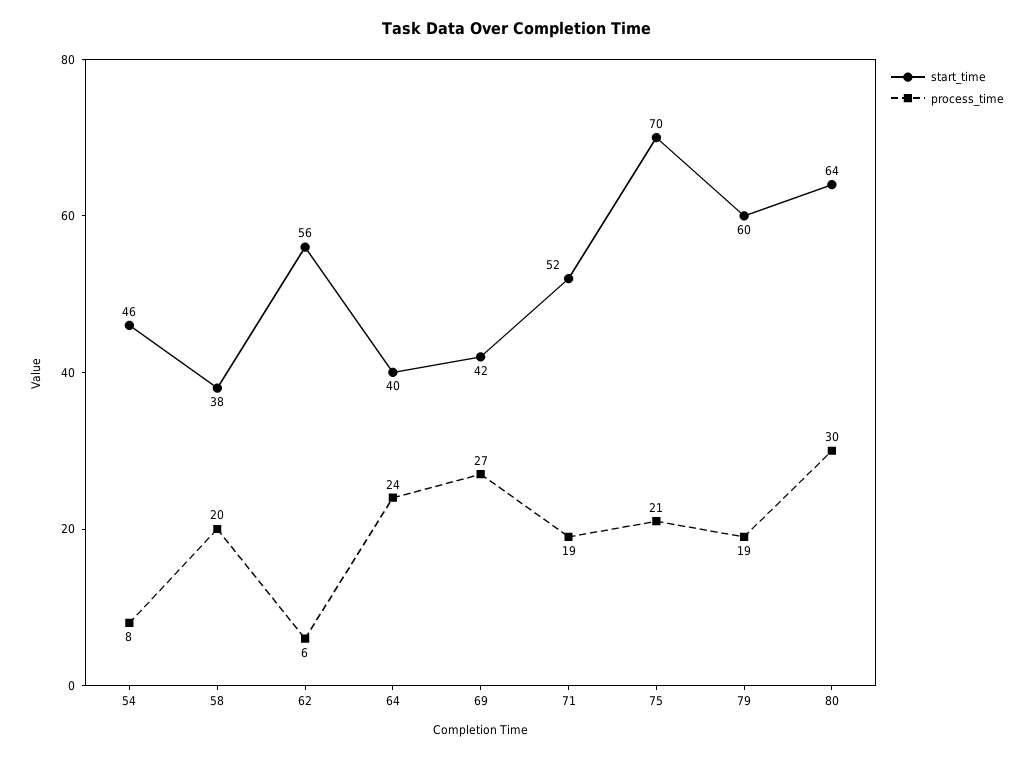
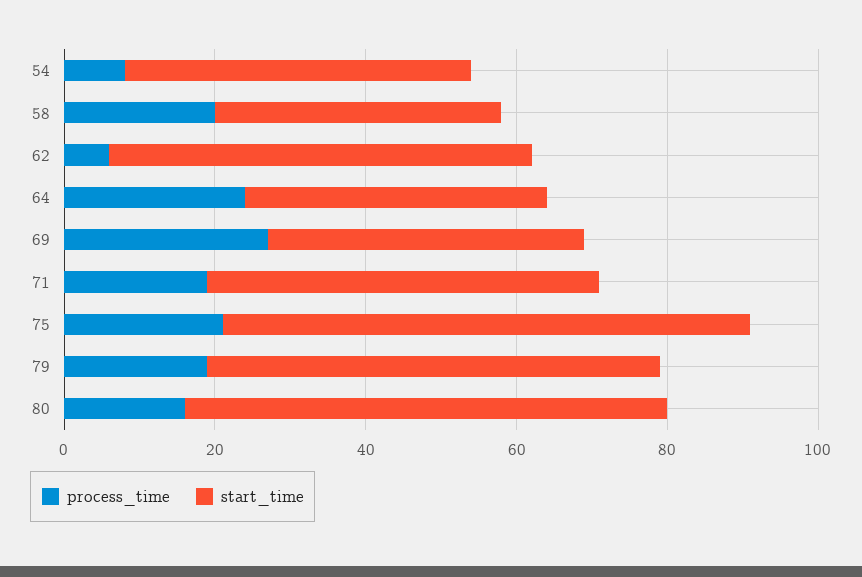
  {
    "start_time": {
      "54": 46,
      "58": 38,
      "62": 56,
      "64": 40,
      "69": 42,
      "71": 52,
      "75": 70,
      "79": 60,
      "80": 64
    },
    "process_time": {
      "54": 8,
      "58": 20,
      "62": 6,
      "64": 24,
      "69": 27,
      "71": 19,
      "75": 21,
      "79": 19,
-     "80": 30
+     "80": 15
    }
  }

